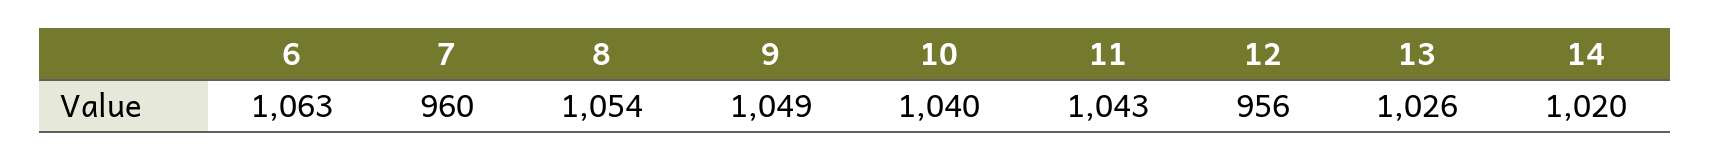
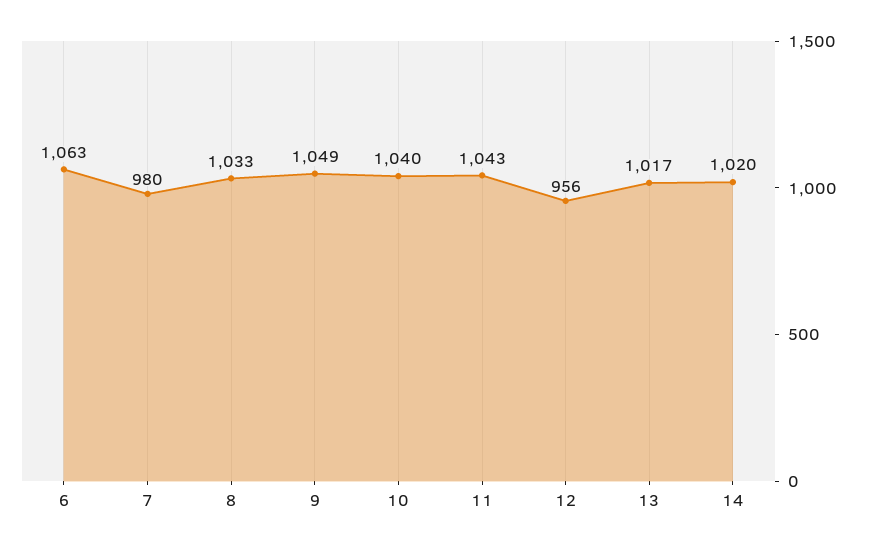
  {
    "6": 1063,
-   "7": 960,
+   "7": 980,
-   "8": 1054,
+   "8": 1033,
    "9": 1049,
    "10": 1040,
    "11": 1043,
    "12": 956,
-   "13": 1026,
+   "13": 1017,
    "14": 1020
  }

